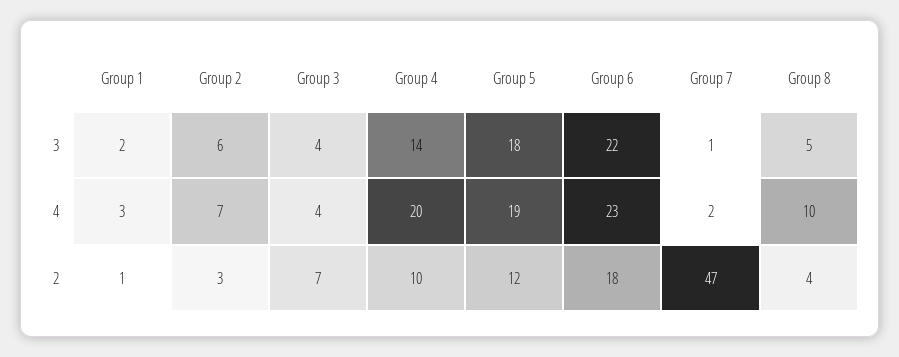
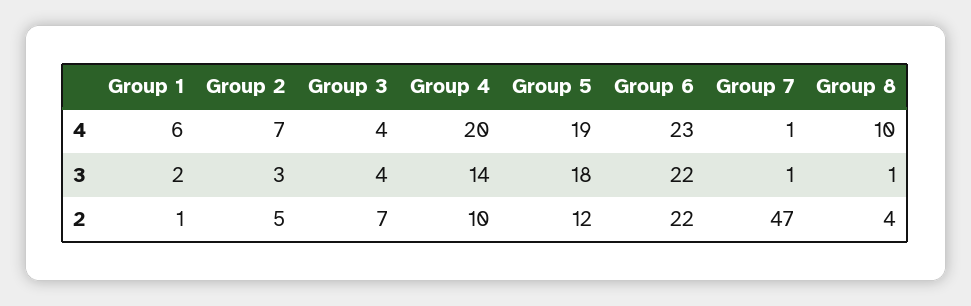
  {
    "Group 1": {
      "3": 2,
-     "4": 3,
+     "4": 6,
      "2": 1
    },
    "Group 2": {
-     "3": 6,
+     "3": 3,
      "4": 7,
-     "2": 3
+     "2": 5
    },
    "Group 3": {
      "3": 4,
      "4": 4,
      "2": 7
    },
    "Group 4": {
      "3": 14,
      "4": 20,
      "2": 10
    },
    "Group 5": {
      "3": 18,
      "4": 19,
      "2": 12
    },
    "Group 6": {
      "3": 22,
      "4": 23,
-     "2": 18
+     "2": 22
    },
    "Group 7": {
      "3": 1,
-     "4": 2,
+     "4": 1,
      "2": 47
    },
    "Group 8": {
-     "3": 5,
+     "3": 1,
      "4": 10,
      "2": 4
    }
  }

